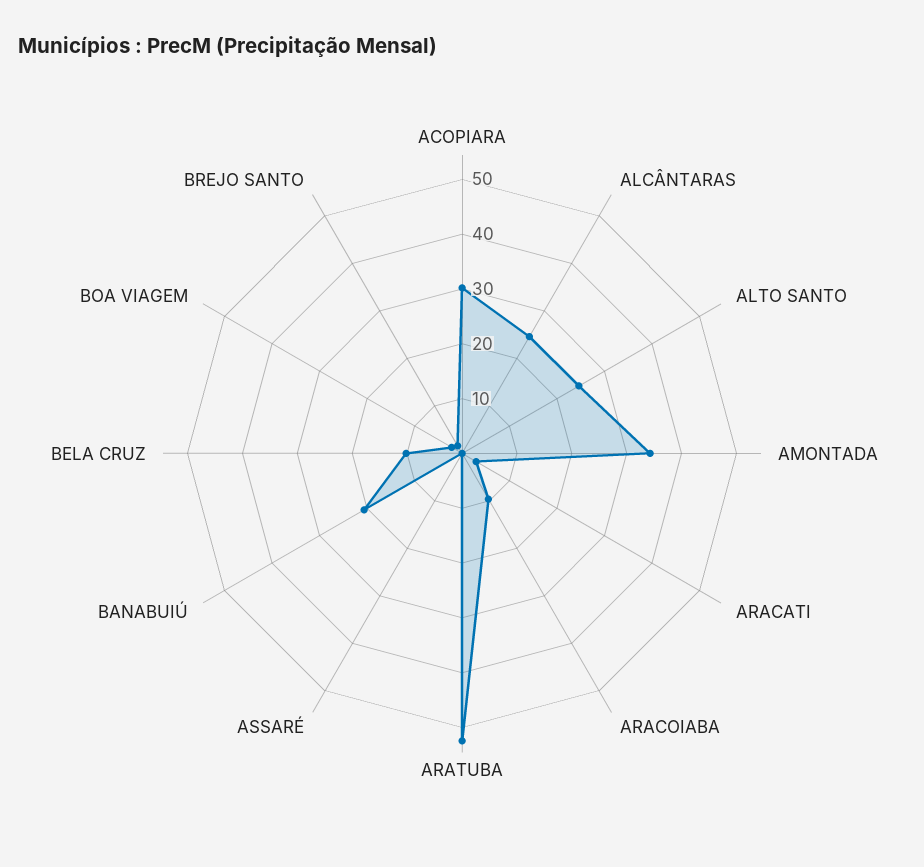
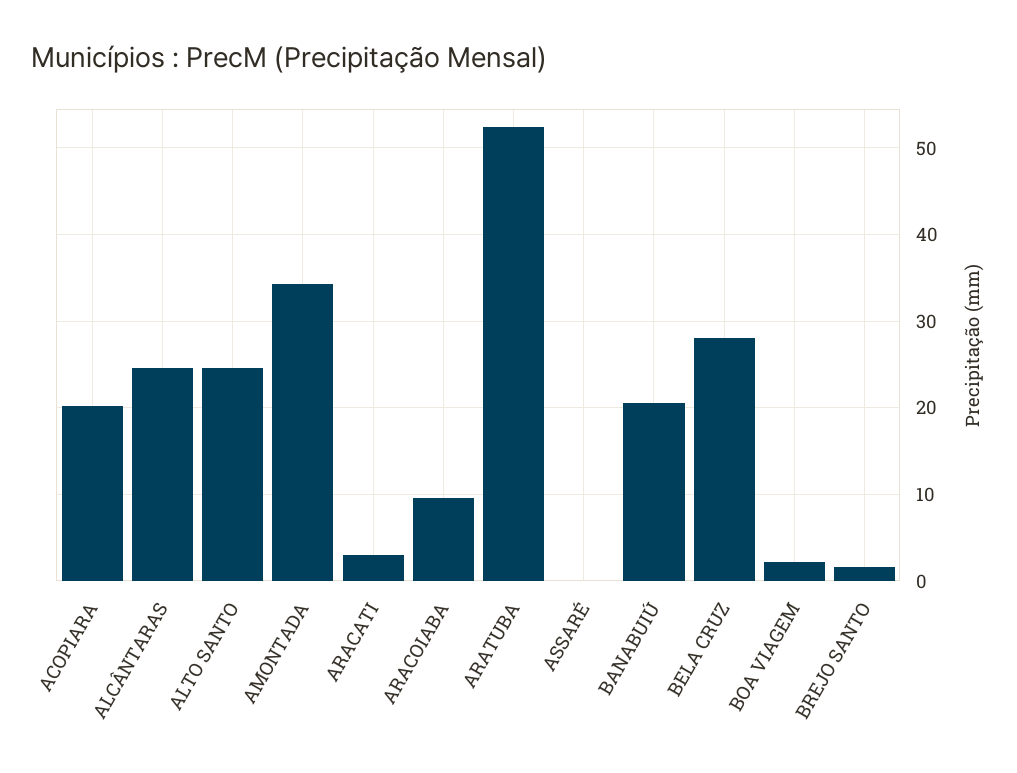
  {
-   "ACOPIARA": 30,
+   "ACOPIARA": 20,
    "ALCÂNTARAS": 25,
    "ALTO SANTO": 25,
    "AMONTADA": 34,
    "ARACATI": 3,
    "ARACOIABA": 10,
    "ARATUBA": 52,
    "ASSARÉ": 0,
    "BANABUIÚ": 21,
-   "BELA CRUZ": 10,
+   "BELA CRUZ": 28,
    "BOA VIAGEM": 2,
    "BREJO SANTO": 2
  }

